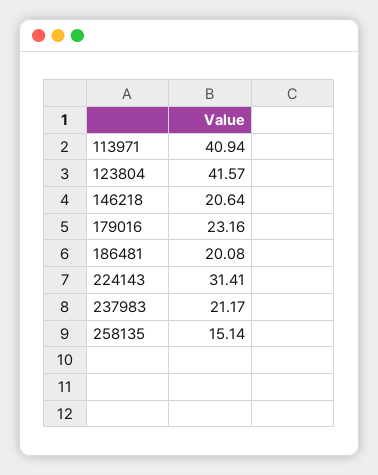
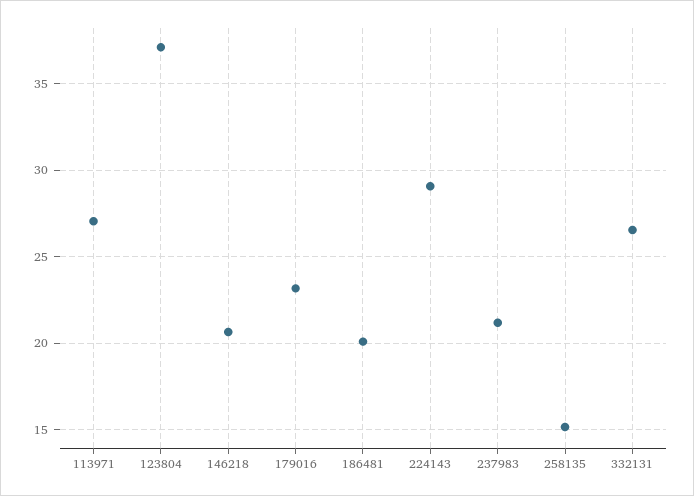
  {
-   "113971": 40.94,
+   "113971": 27,
-   "123804": 41.57,
+   "123804": 37,
    "146218": 20.64,
    "179016": 23.16,
    "186481": 20.08,
-   "224143": 31.41,
+   "224143": 29,
    "237983": 21.17,
-   "258135": 15.14
+   "258135": 15.14,
+   "332131": 26.5
  }

